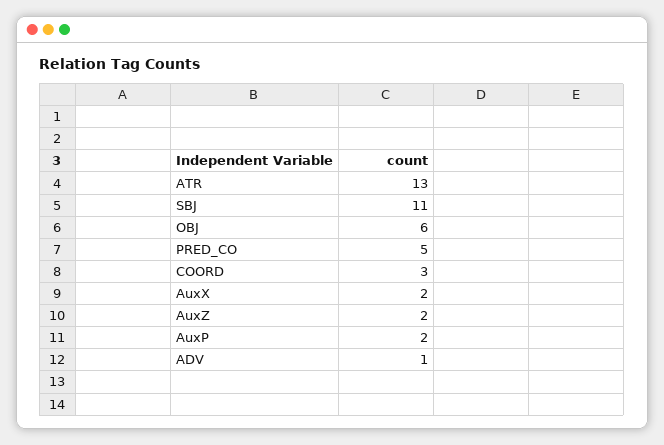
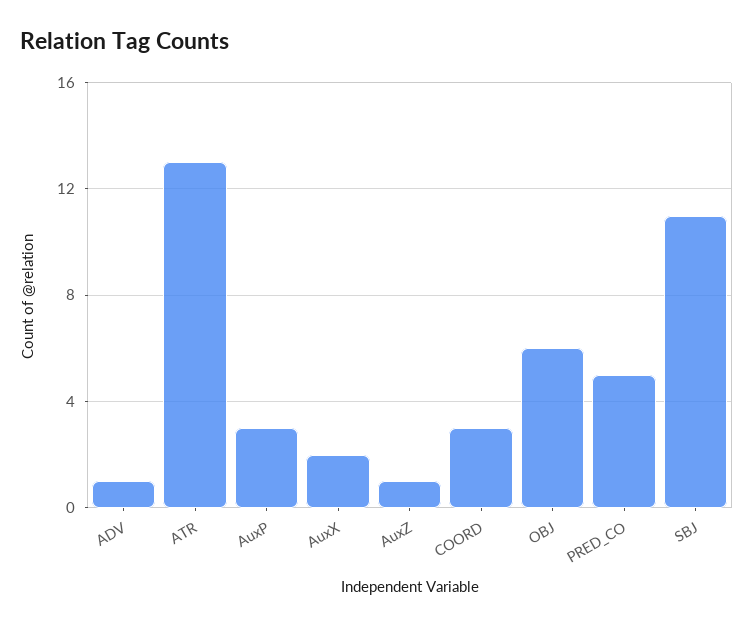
  {
    "ATR": 13,
    "SBJ": 11,
    "OBJ": 6,
    "PRED_CO": 5,
    "COORD": 3,
    "AuxX": 2,
-   "AuxZ": 2,
+   "AuxZ": 1,
-   "AuxP": 2,
+   "AuxP": 3,
    "ADV": 1
  }

